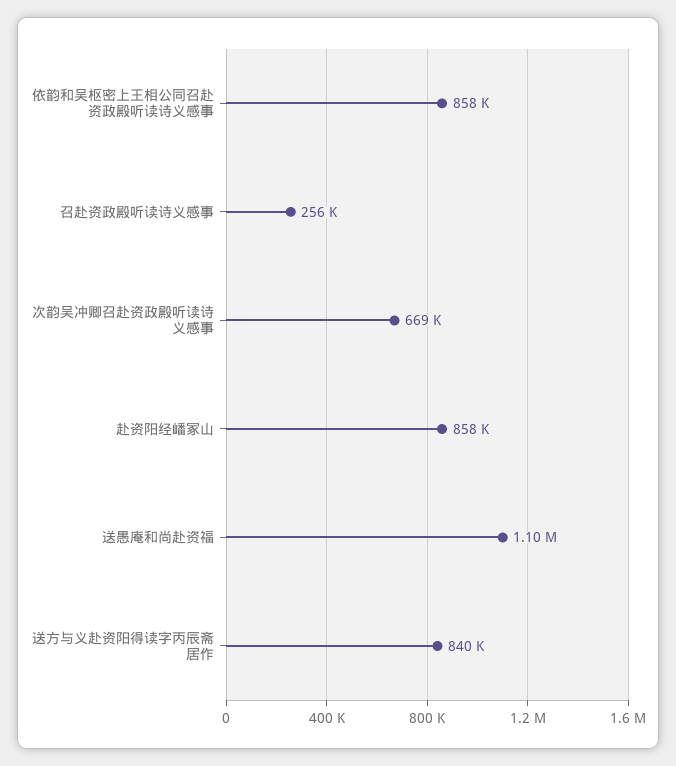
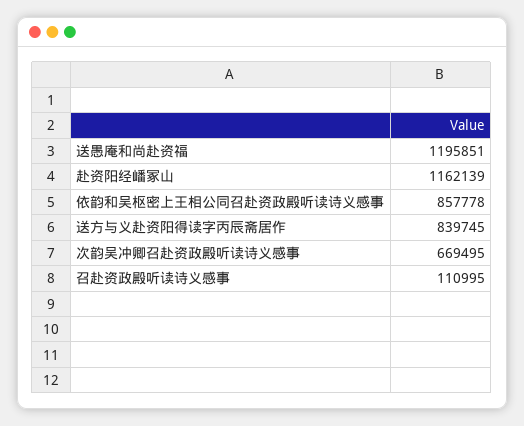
  {
    "依韵和吴枢密上王相公同召赴资政殿听读诗义感事": 857778,
-   "召赴资政殿听读诗义感事": 256000,
+   "召赴资政殿听读诗义感事": 110995,
    "次韵吴冲卿召赴资政殿听读诗义感事": 669495,
-   "赴资阳经嶓冢山": 858000,
+   "赴资阳经嶓冢山": 1162139,
-   "送愚庵和尚赴资福": 1100000,
+   "送愚庵和尚赴资福": 1195851,
    "送方与义赴资阳得读字丙辰斋居作": 839745
  }

